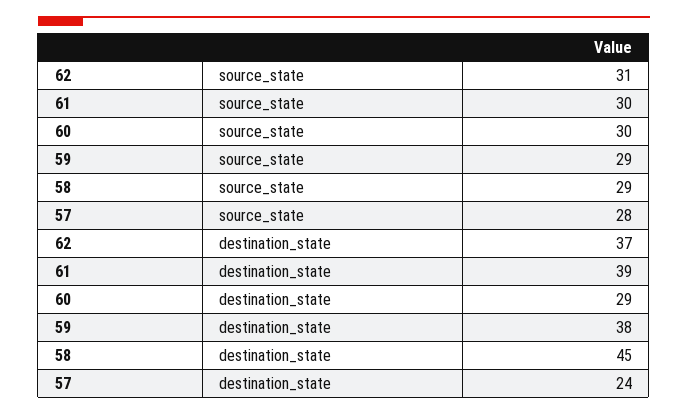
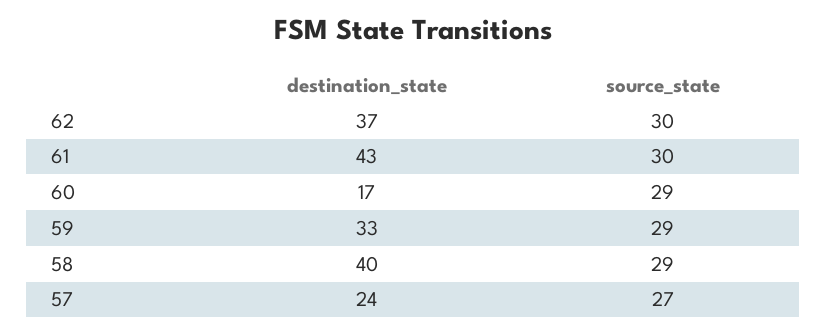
  {
    "62": {
-     "source_state": 31,
+     "source_state": 30,
      "destination_state": 37
    },
    "61": {
      "source_state": 30,
-     "destination_state": 39
+     "destination_state": 43
    },
    "60": {
-     "source_state": 30,
+     "source_state": 29,
-     "destination_state": 29
+     "destination_state": 17
    },
    "59": {
      "source_state": 29,
-     "destination_state": 38
+     "destination_state": 33
    },
    "58": {
      "source_state": 29,
-     "destination_state": 45
+     "destination_state": 40
    },
    "57": {
-     "source_state": 28,
+     "source_state": 27,
      "destination_state": 24
    }
  }

